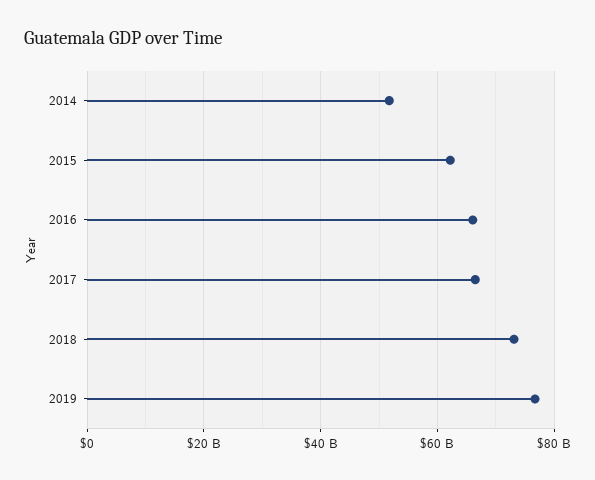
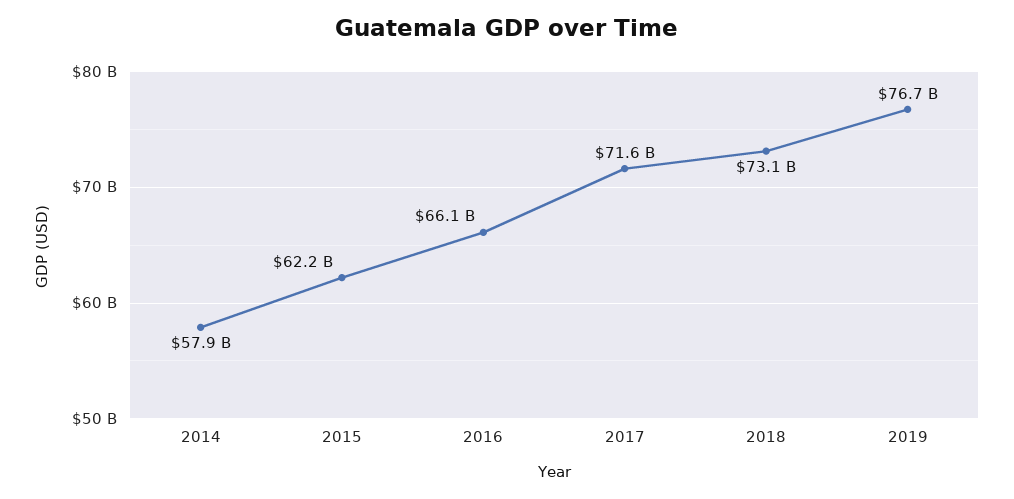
  {
-   "2014": 52000000000,
+   "2014": 57900000000,
    "2015": 62200000000,
    "2016": 66100000000,
-   "2017": 66000000000,
+   "2017": 71600000000,
    "2018": 73100000000,
    "2019": 76700000000
  }

